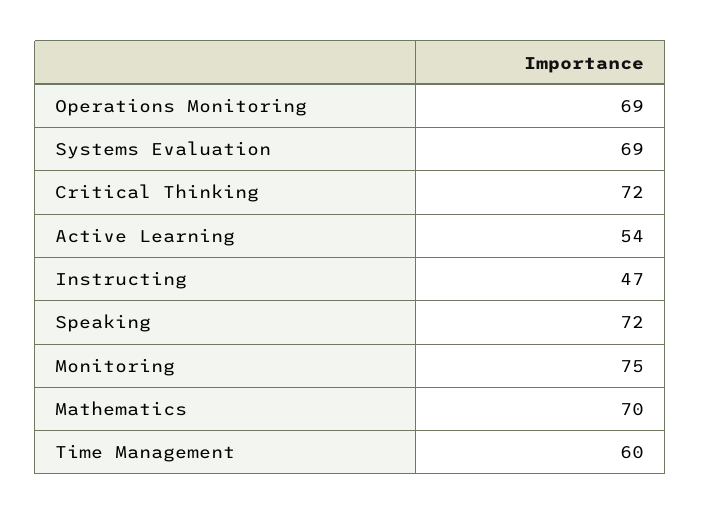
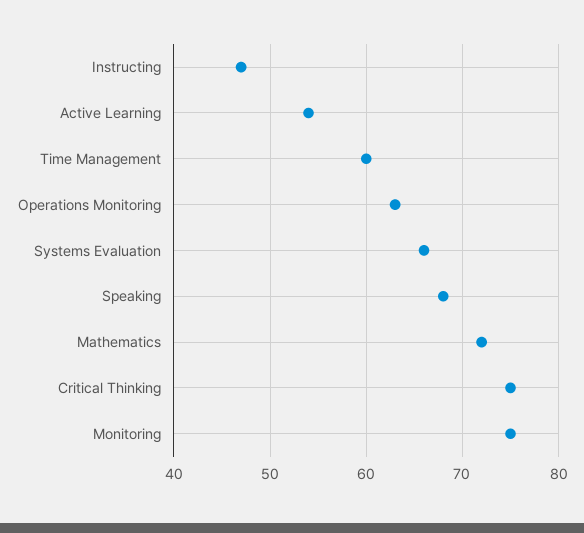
  {
-   "Operations Monitoring": 69,
+   "Operations Monitoring": 63,
-   "Systems Evaluation": 69,
+   "Systems Evaluation": 66,
-   "Critical Thinking": 72,
+   "Critical Thinking": 75,
    "Active Learning": 54,
    "Instructing": 47,
-   "Speaking": 72,
+   "Speaking": 68,
    "Monitoring": 75,
-   "Mathematics": 70,
+   "Mathematics": 72,
    "Time Management": 60
  }

